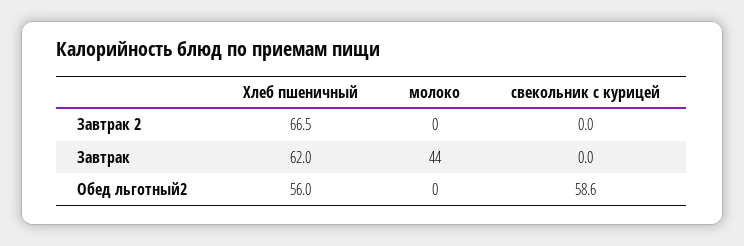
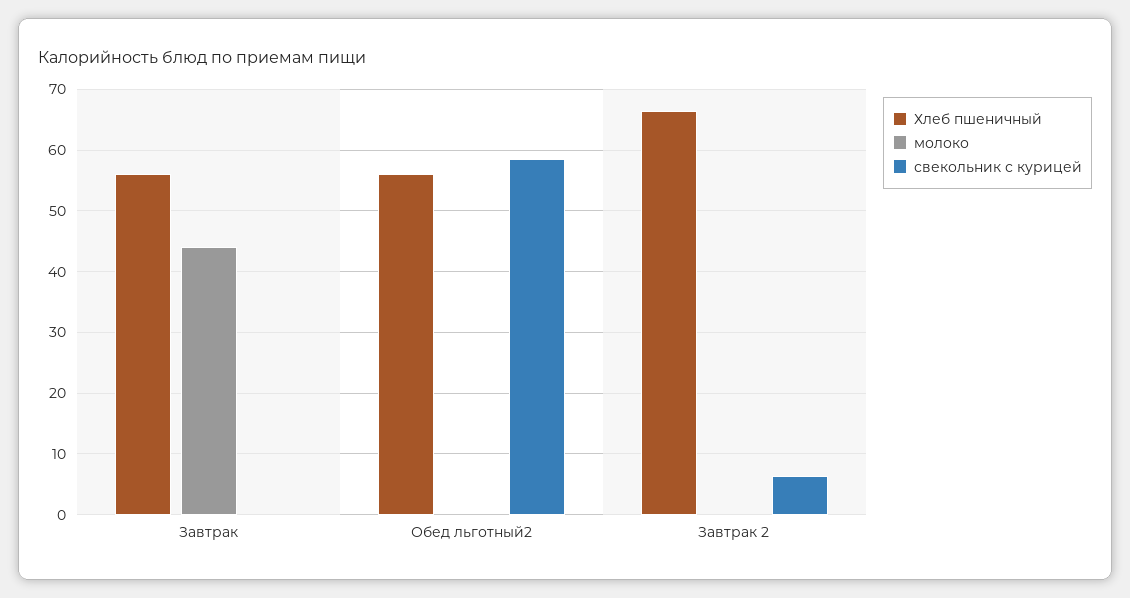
  {
    "Хлеб пшеничный": {
      "Завтрак 2": 66.5,
-     "Завтрак": 62,
+     "Завтрак": 56,
      "Обед льготный2": 56
    },
    "молоко": {
      "Завтрак 2": 0,
      "Завтрак": 44,
      "Обед льготный2": 0
    },
    "свекольник с курицей": {
-     "Завтрак 2": 0,
+     "Завтрак 2": 6,
      "Завтрак": 0,
      "Обед льготный2": 58.6
    }
  }

